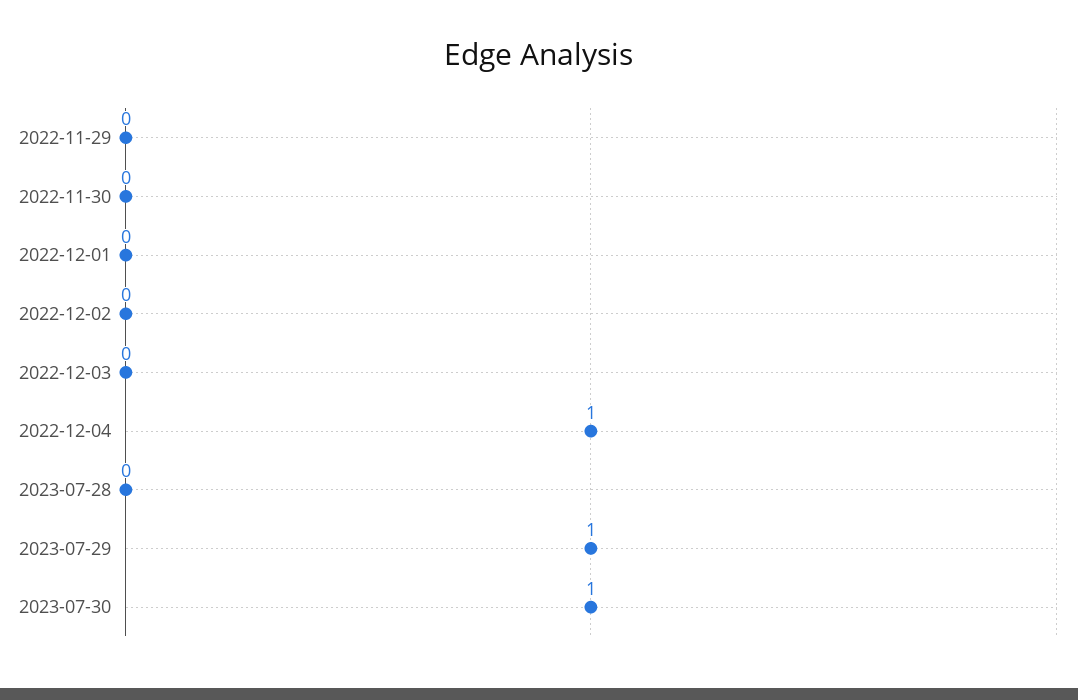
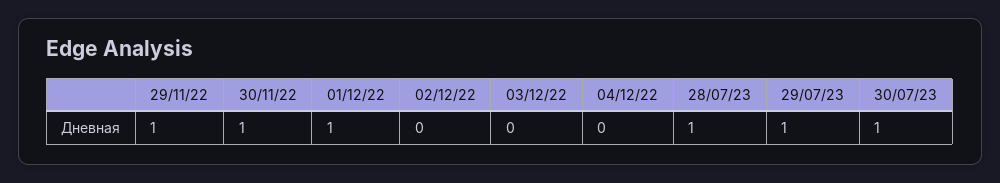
  {
-   "2022-11-29": 0,
+   "2022-11-29": 1,
-   "2022-11-30": 0,
+   "2022-11-30": 1,
-   "2022-12-01": 0,
+   "2022-12-01": 1,
    "2022-12-02": 0,
    "2022-12-03": 0,
-   "2022-12-04": 1,
+   "2022-12-04": 0,
-   "2023-07-28": 0,
+   "2023-07-28": 1,
    "2023-07-29": 1,
    "2023-07-30": 1
  }

